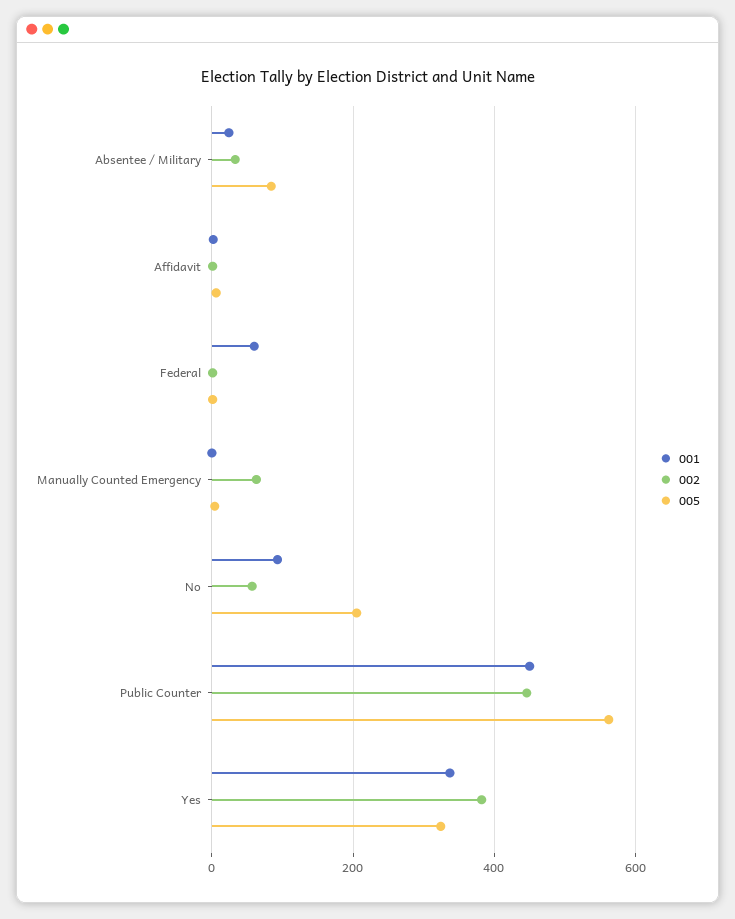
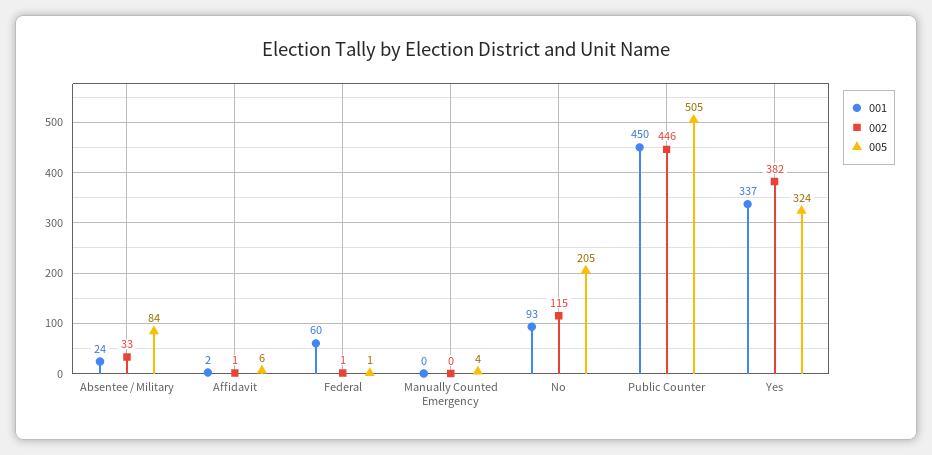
  {
    "001": {
      "Absentee / Military": 24,
      "Affidavit": 2,
      "Federal": 60,
      "Manually Counted Emergency": 0,
      "No": 93,
      "Public Counter": 450,
      "Yes": 337
    },
    "002": {
      "Absentee / Military": 33,
      "Affidavit": 1,
      "Federal": 1,
-     "Manually Counted Emergency": 60,
+     "Manually Counted Emergency": 0,
-     "No": 60,
+     "No": 115,
      "Public Counter": 446,
      "Yes": 382
    },
    "005": {
      "Absentee / Military": 84,
      "Affidavit": 6,
      "Federal": 1,
      "Manually Counted Emergency": 4,
      "No": 205,
-     "Public Counter": 560,
+     "Public Counter": 505,
      "Yes": 324
    }
  }

